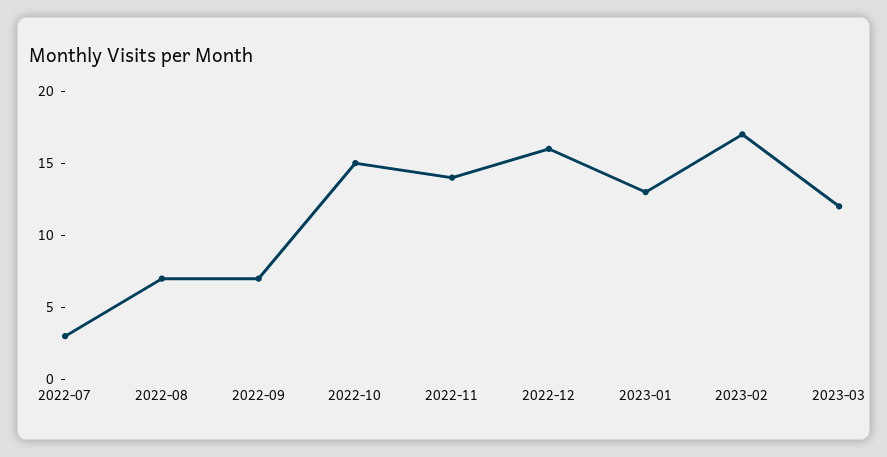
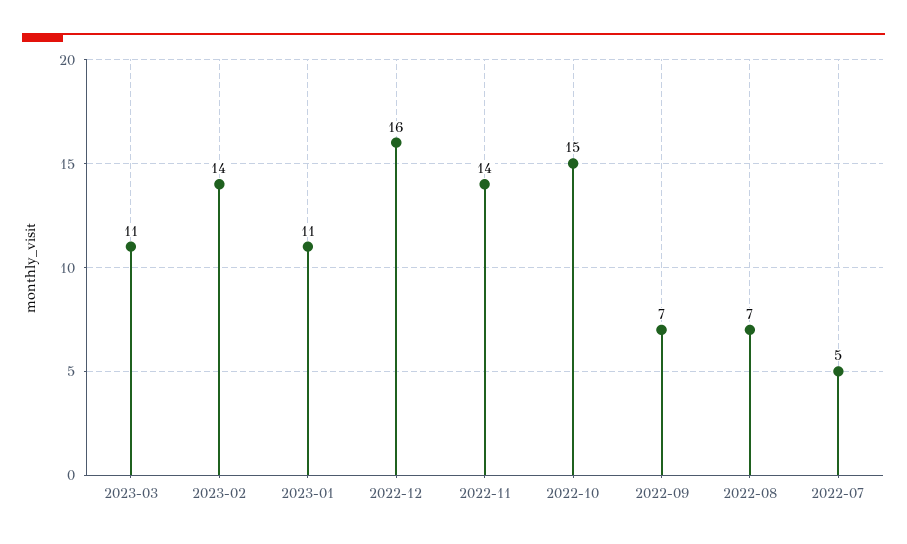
  {
-   "2022-07": 3,
+   "2022-07": 5,
    "2022-08": 7,
    "2022-09": 7,
    "2022-10": 15,
    "2022-11": 14,
    "2022-12": 16,
-   "2023-01": 13,
+   "2023-01": 11,
-   "2023-02": 17,
+   "2023-02": 14,
-   "2023-03": 12
+   "2023-03": 11
  }

